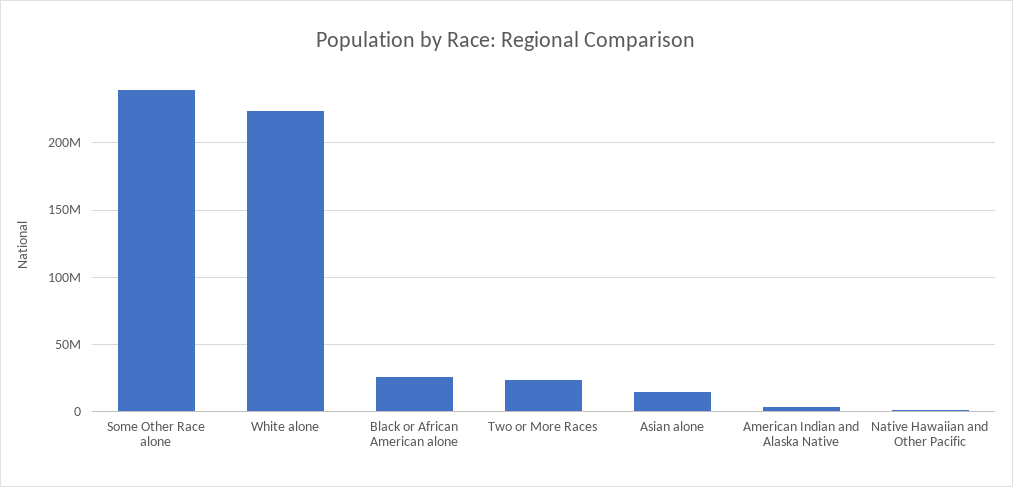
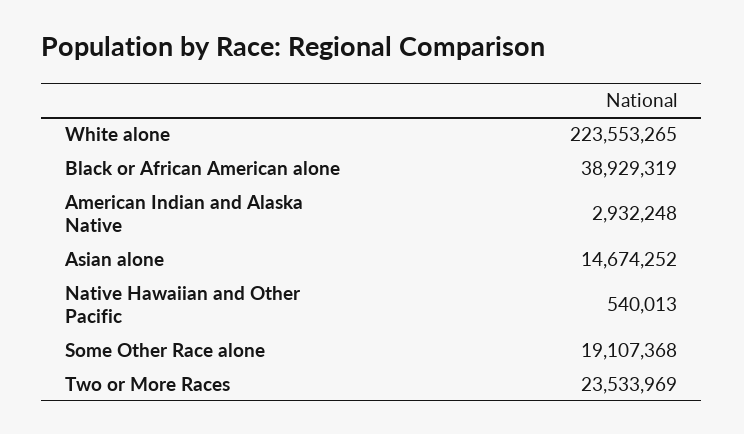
  {
-   "Some Other Race alone": 240000000,
+   "Some Other Race alone": 19107368,
    "White alone": 223553265,
-   "Black or African American alone": 25000000,
+   "Black or African American alone": 38929319,
    "Two or More Races": 23533969,
    "Asian alone": 14674252,
    "American Indian and Alaska Native": 2932248,
    "Native Hawaiian and Other Pacific": 540013
  }

